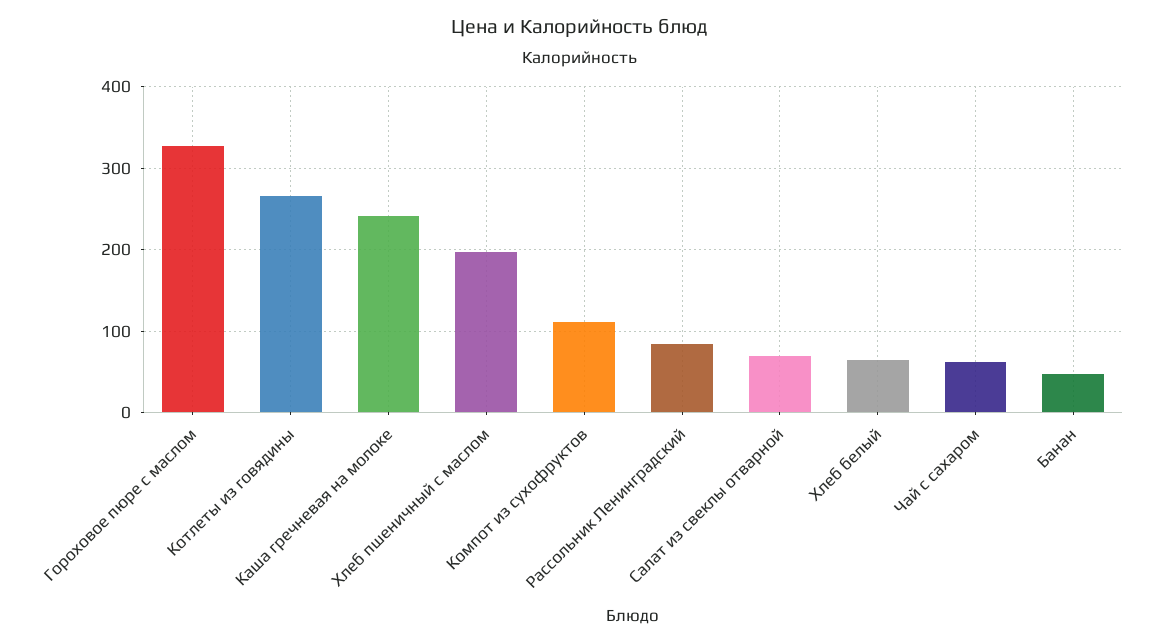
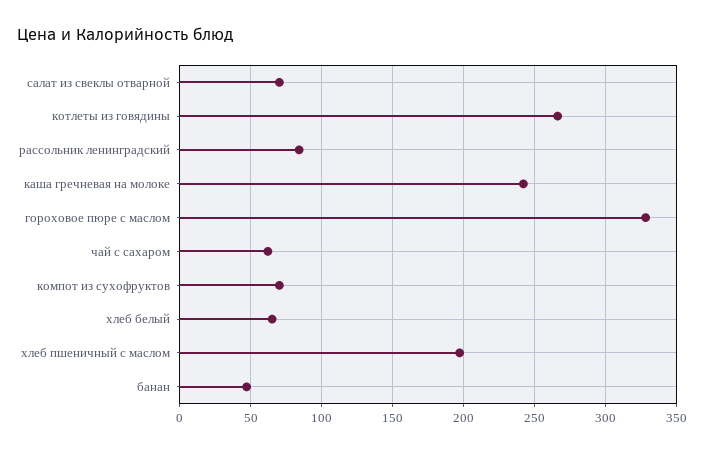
  {
    "Гороховое пюре с маслом": 330,
    "Котлеты из говядины": 265,
    "Каша гречневая на молоке": 240,
    "Хлеб пшеничный с маслом": 195,
-   "Компот из сухофруктов": 110,
+   "Компот из сухофруктов": 70,
    "Рассольник Ленинградский": 85,
    "Салат из свеклы отварной": 70,
    "Хлеб белый": 65,
    "Чай с сахаром": 60,
    "Банан": 45
  }

